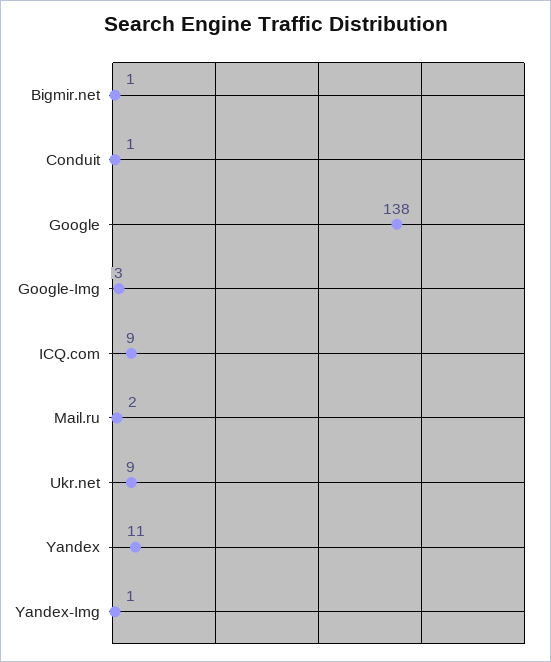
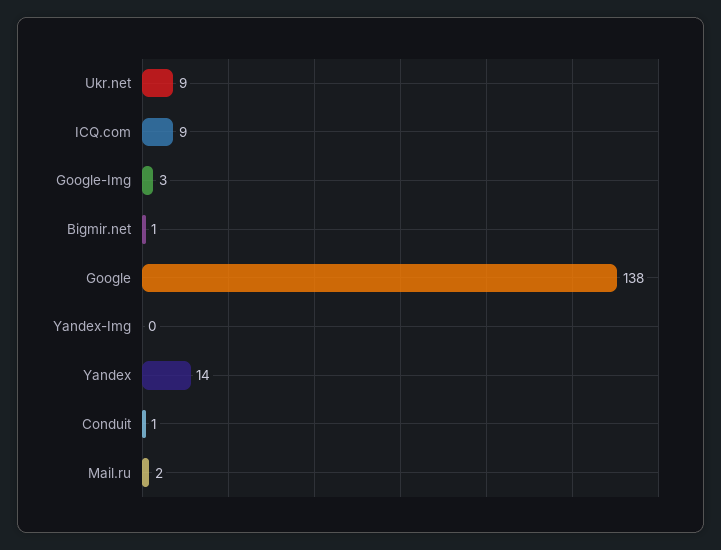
  {
    "Bigmir.net": 1,
    "Conduit": 1,
    "Google": 138,
    "Google-Img": 3,
    "ICQ.com": 9,
    "Mail.ru": 2,
    "Ukr.net": 9,
-   "Yandex": 11,
+   "Yandex": 14,
-   "Yandex-Img": 1
+   "Yandex-Img": 0
  }

